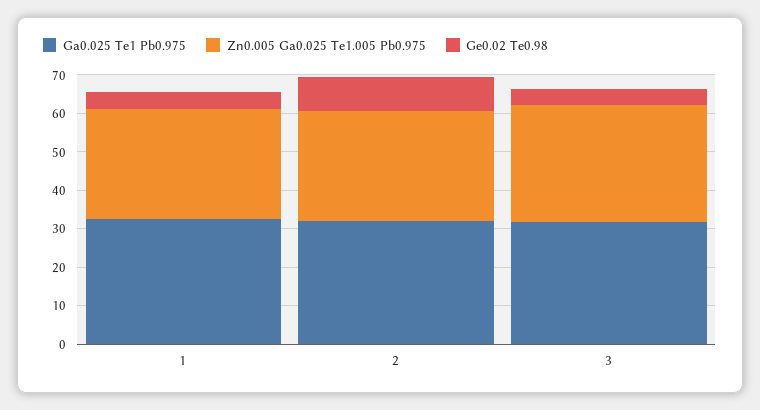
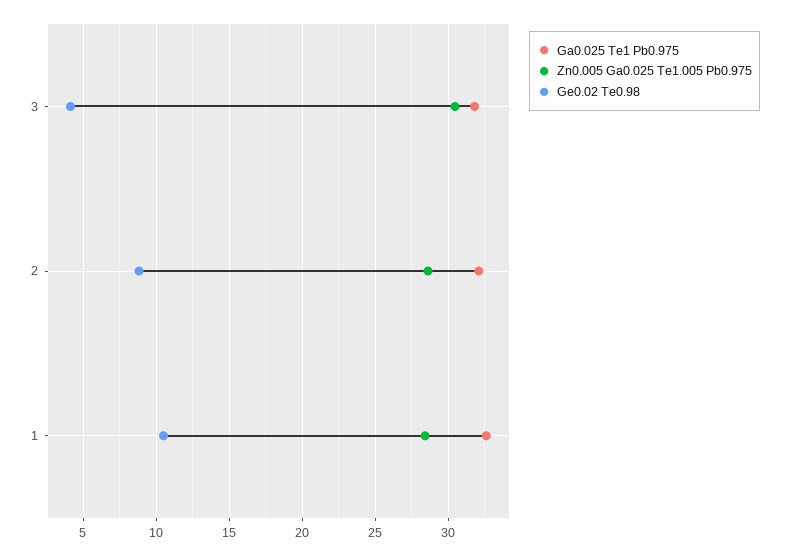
  {
    "Ga0.025 Te1 Pb0.975": {
      "1": 32.5,
      "2": 32,
      "3": 32
    },
    "Zn0.005 Ga0.025 Te1.005 Pb0.975": {
      "1": 28.5,
      "2": 28.5,
      "3": 30.5
    },
    "Ge0.02 Te0.98": {
-     "1": 5,
+     "1": 10.5,
      "2": 9,
      "3": 4
    }
  }

